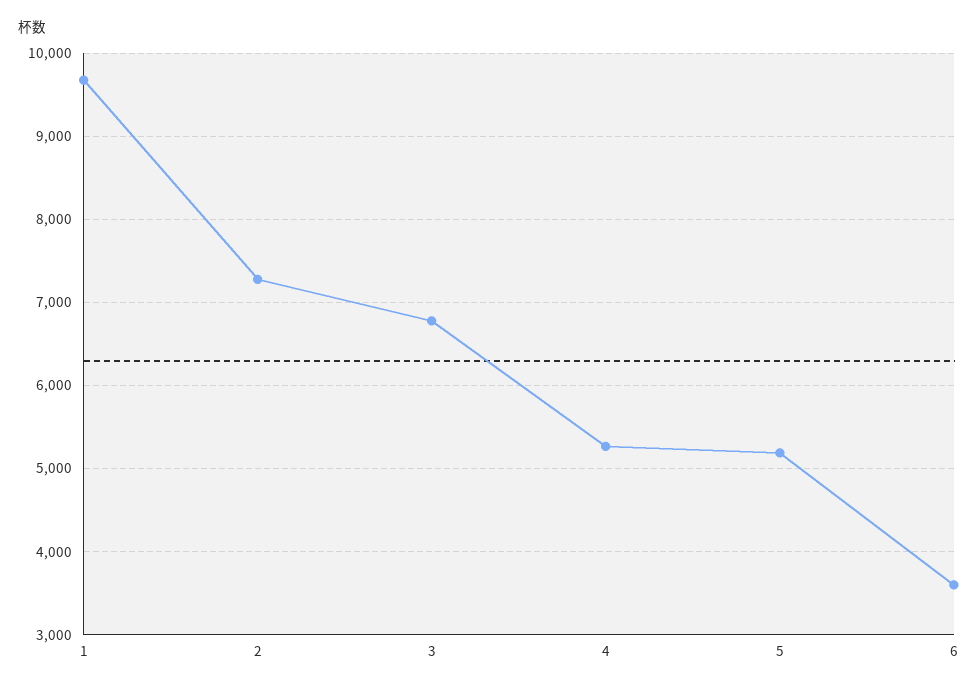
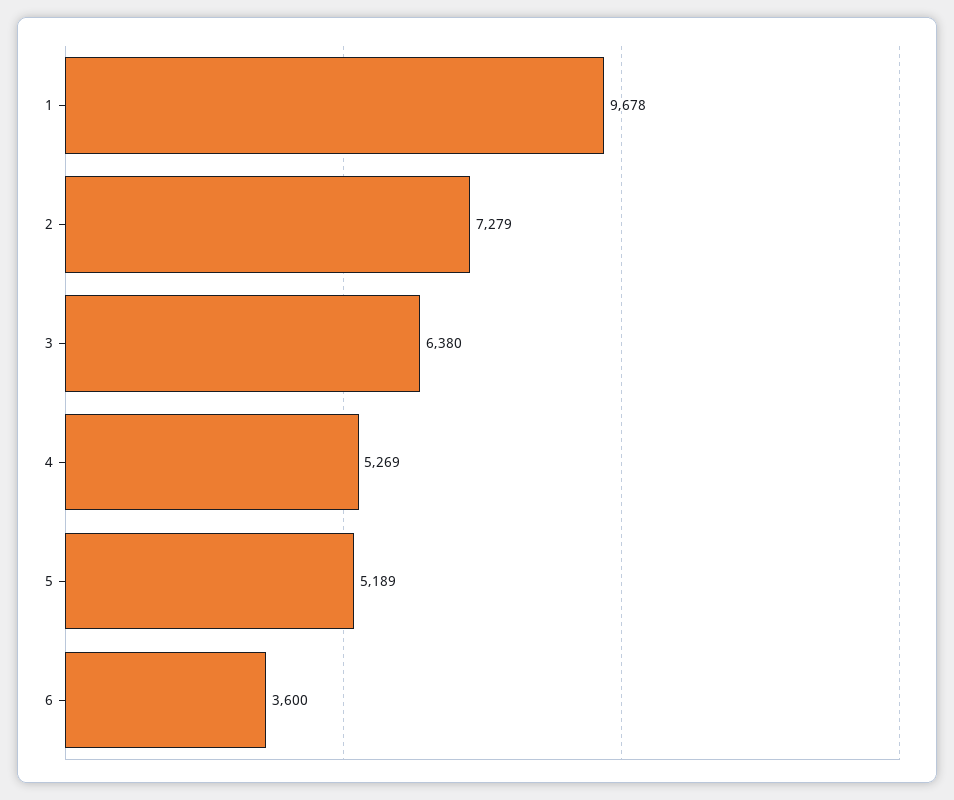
  {
    "1": 9678,
    "2": 7279,
-   "3": 6800,
+   "3": 6380,
    "4": 5269,
    "5": 5189,
    "6": 3600
  }

